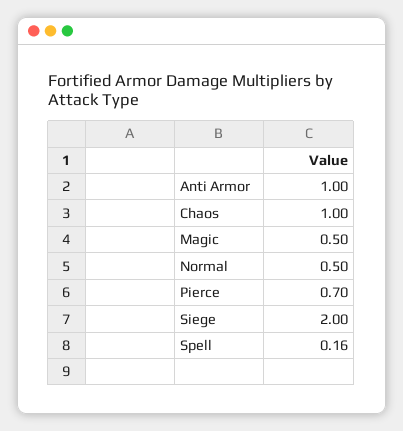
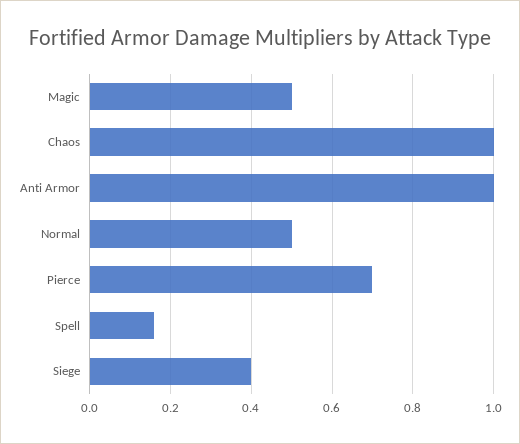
  {
    "Anti Armor": 1,
    "Chaos": 1,
    "Magic": 0.5,
    "Normal": 0.5,
    "Pierce": 0.7,
-   "Siege": 2,
+   "Siege": 0.4,
    "Spell": 0.16
  }

